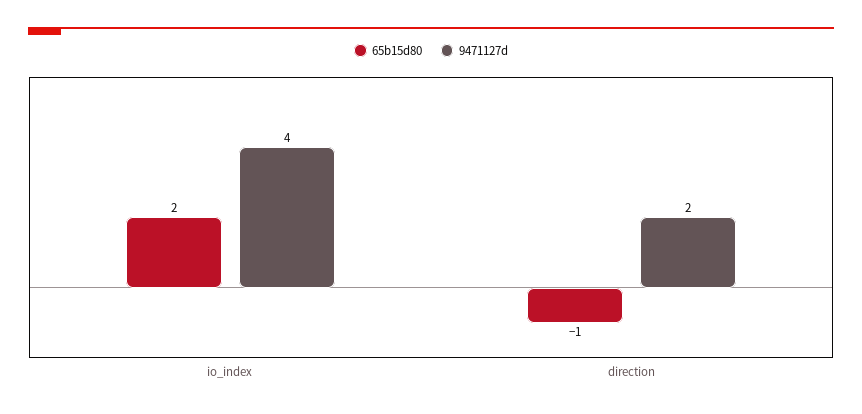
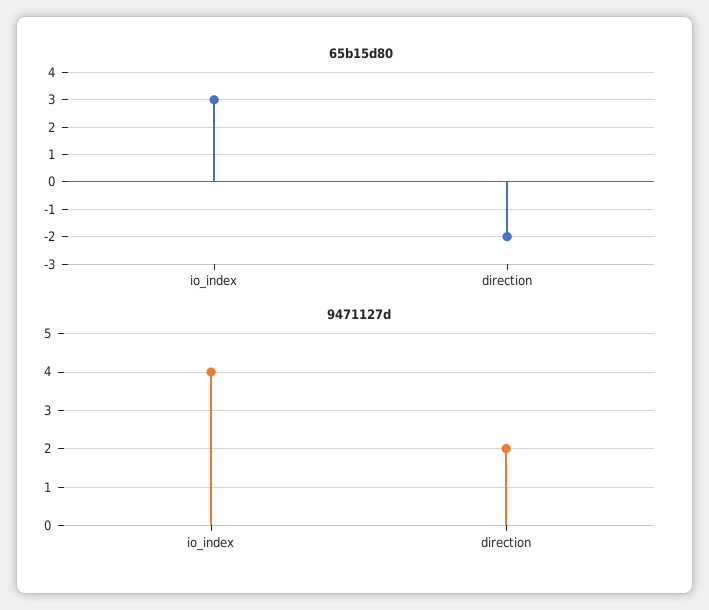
  {
    "65b15d80": {
-     "io_index": 2,
+     "io_index": 3,
-     "direction": -1
+     "direction": -2
    },
    "9471127d": {
      "io_index": 4,
      "direction": 2
    }
  }

